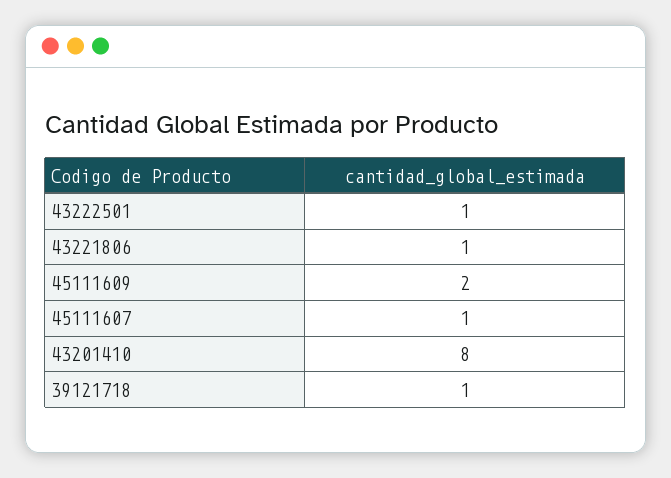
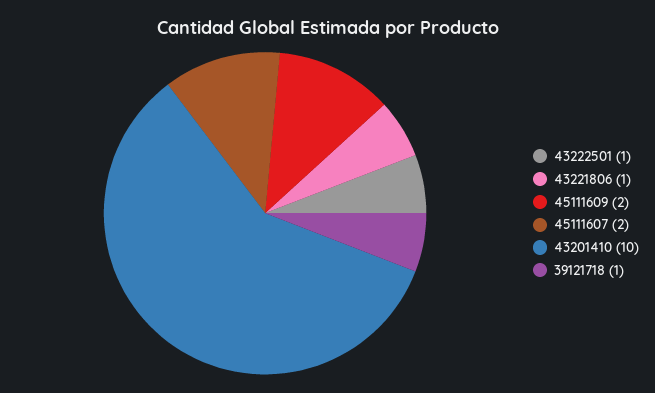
  {
    "43222501": 1,
    "43221806": 1,
    "45111609": 2,
-   "45111607": 1,
+   "45111607": 2,
-   "43201410": 8,
+   "43201410": 10,
    "39121718": 1
  }

